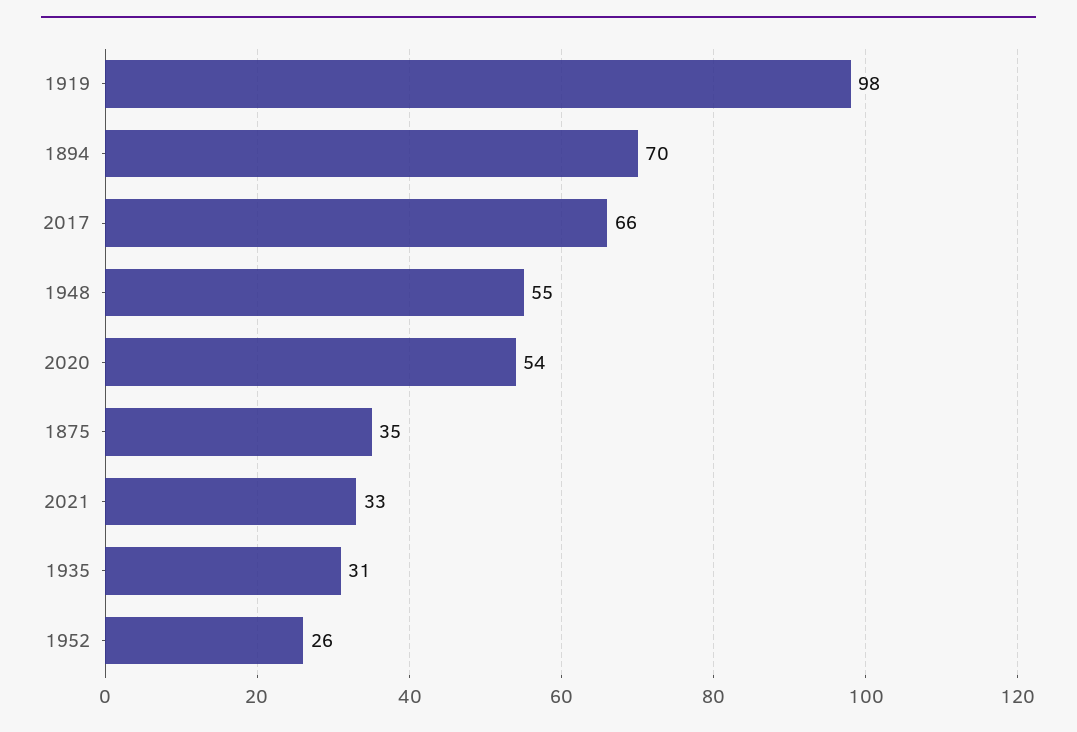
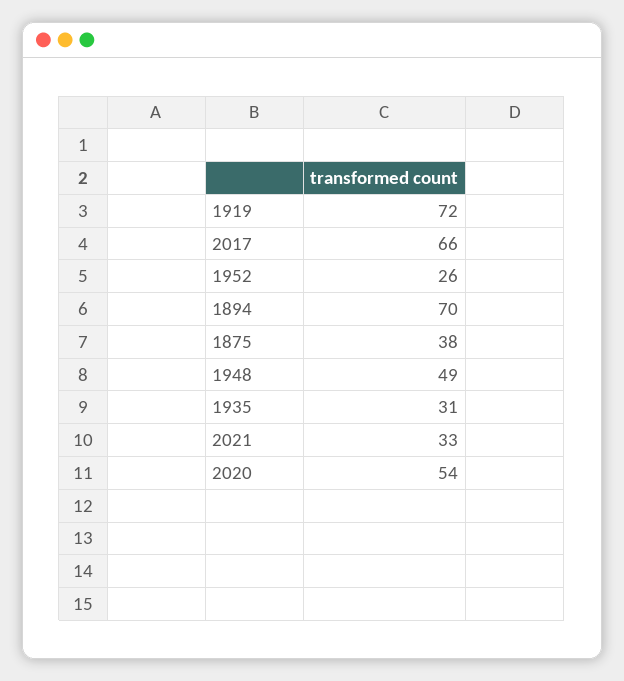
  {
-   "1919": 98,
+   "1919": 72,
    "1894": 70,
    "2017": 66,
-   "1948": 55,
+   "1948": 49,
    "2020": 54,
-   "1875": 35,
+   "1875": 38,
    "2021": 33,
    "1935": 31,
    "1952": 26
  }

